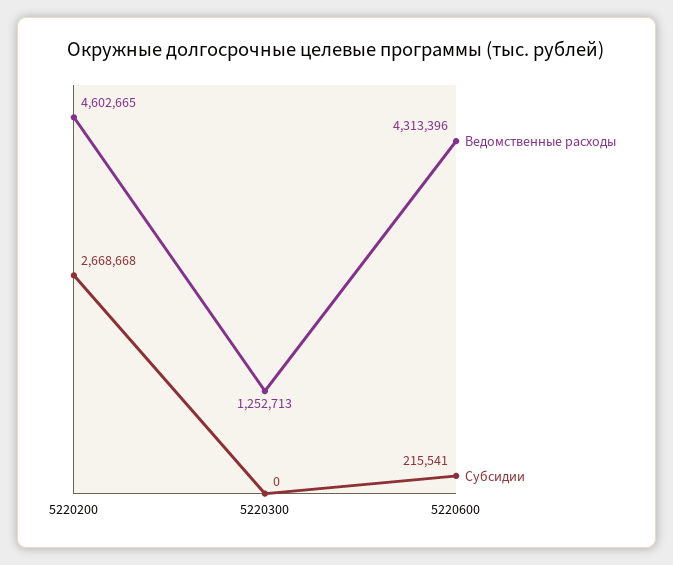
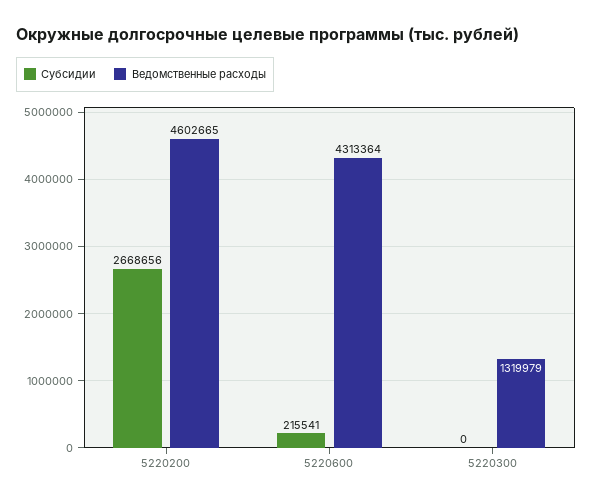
  {
    "Ведомственные расходы": {
      "5220200": 4602665,
-     "5220300": 1252713,
+     "5220300": 1319979,
-     "5220600": 4313396
+     "5220600": 4313364
    },
    "Субсидии": {
-     "5220200": 2668668,
+     "5220200": 2668656,
      "5220300": 0,
      "5220600": 215541
    }
  }

